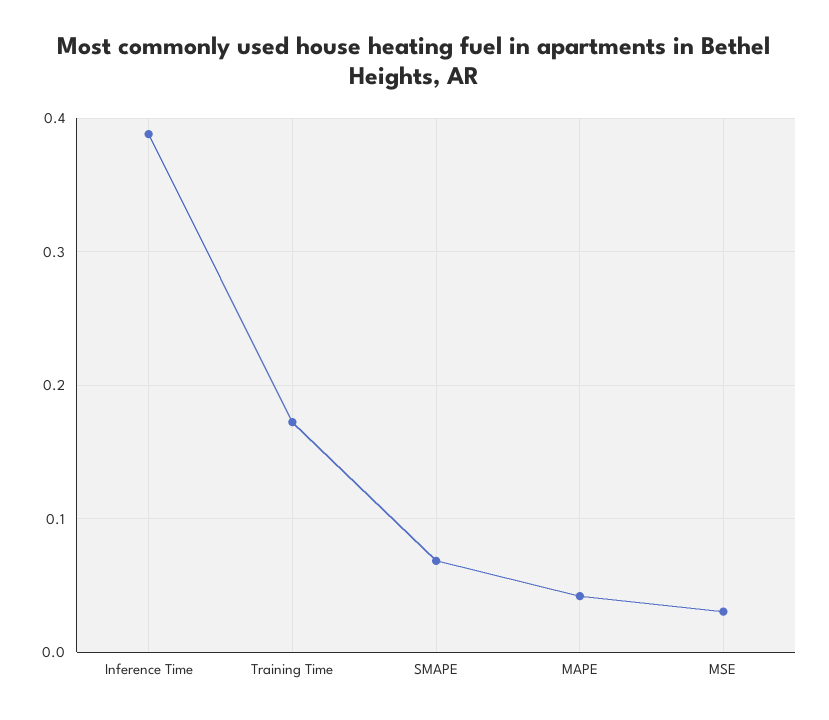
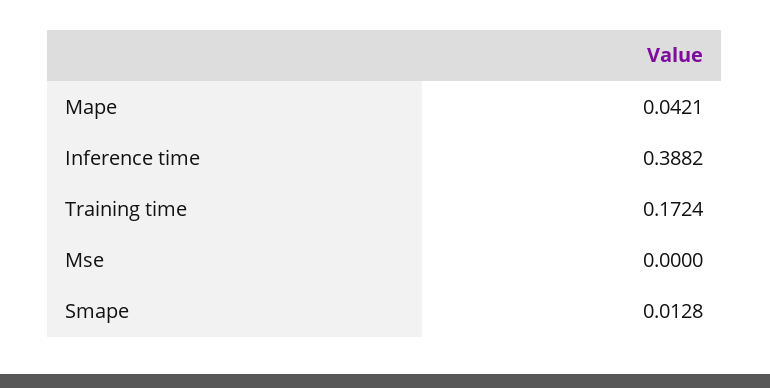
  {
    "Inference Time": 0.3882,
    "Training Time": 0.1724,
-   "SMAPE": 0.07,
+   "SMAPE": 0.0128,
    "MAPE": 0.0421,
-   "MSE": 0.03
+   "MSE": 0
  }

